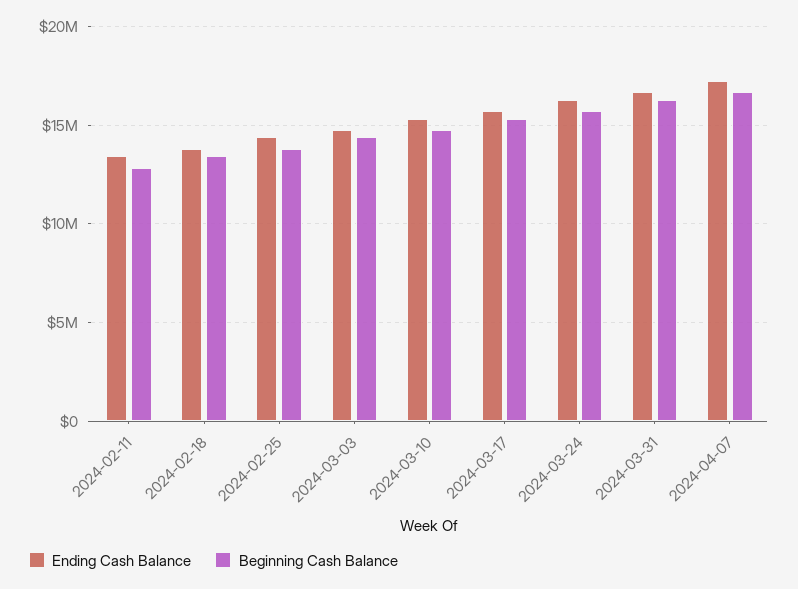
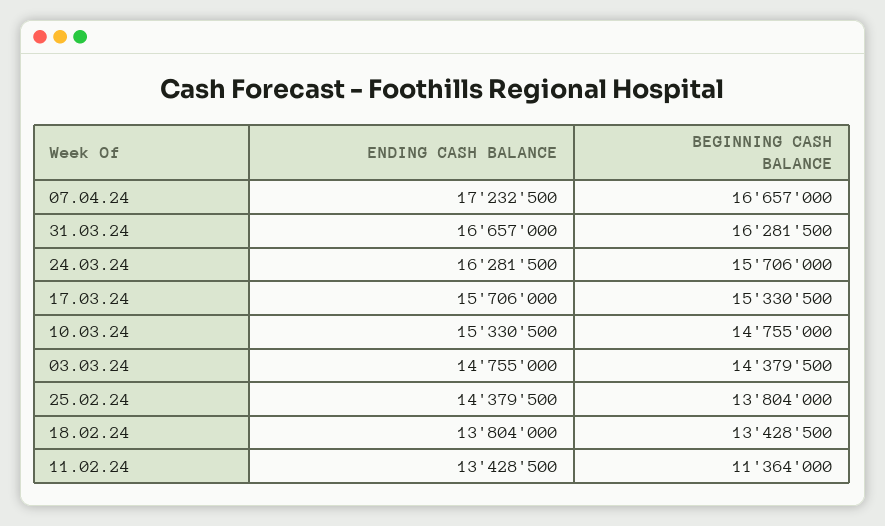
  {
    "Ending Cash Balance": {
      "2024-02-11": 13428500,
      "2024-02-18": 13804000,
      "2024-02-25": 14379500,
      "2024-03-03": 14755000,
      "2024-03-10": 15330500,
      "2024-03-17": 15706000,
      "2024-03-24": 16281500,
      "2024-03-31": 16657000,
      "2024-04-07": 17232500
    },
    "Beginning Cash Balance": {
-     "2024-02-11": 13000000,
+     "2024-02-11": 11364000,
      "2024-02-18": 13428500,
      "2024-02-25": 13804000,
      "2024-03-03": 14379500,
      "2024-03-10": 14755000,
      "2024-03-17": 15330500,
      "2024-03-24": 15706000,
      "2024-03-31": 16281500,
      "2024-04-07": 16657000
    }
  }

